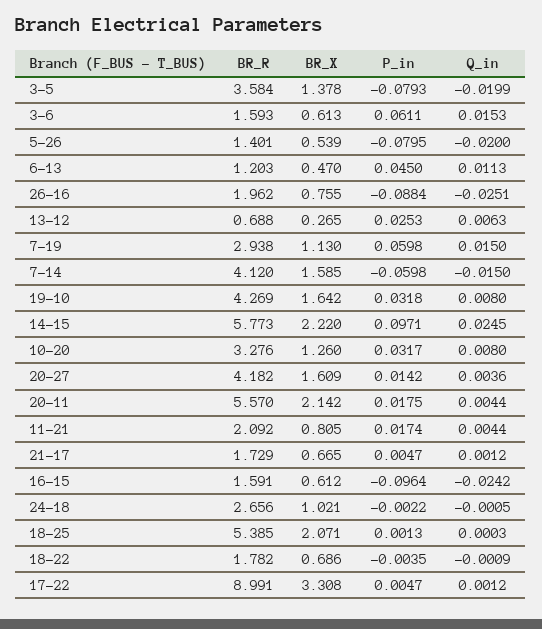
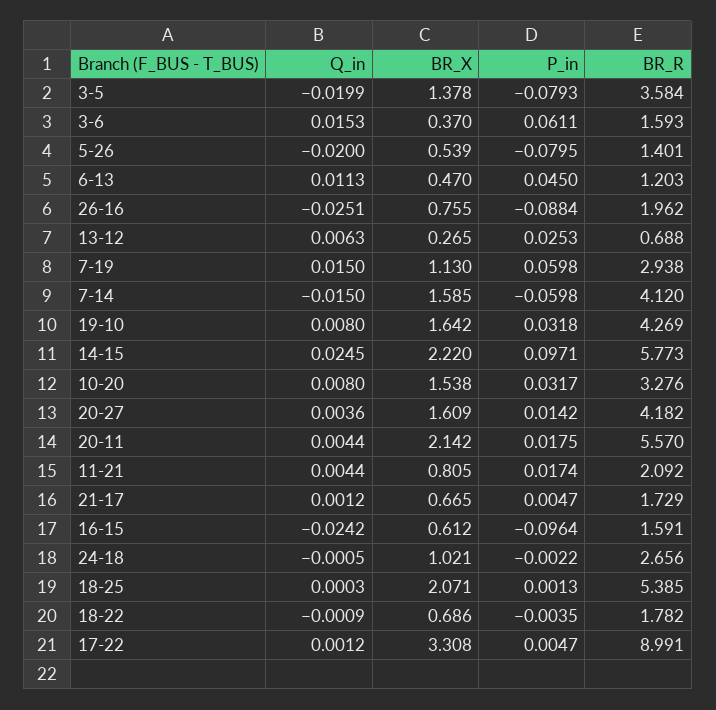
  {
    "BR_R": {
      "3-5": 3.584,
      "3-6": 1.593,
      "5-26": 1.401,
      "6-13": 1.203,
      "26-16": 1.962,
      "13-12": 0.688,
      "7-19": 2.938,
      "7-14": 4.12,
      "19-10": 4.269,
      "14-15": 5.773,
      "10-20": 3.276,
      "20-27": 4.182,
      "20-11": 5.57,
      "11-21": 2.092,
      "21-17": 1.729,
      "16-15": 1.591,
      "24-18": 2.656,
      "18-25": 5.385,
      "18-22": 1.782,
      "17-22": 8.991
    },
    "BR_X": {
      "3-5": 1.378,
-     "3-6": 0.613,
+     "3-6": 0.37,
      "5-26": 0.539,
      "6-13": 0.47,
      "26-16": 0.755,
      "13-12": 0.265,
      "7-19": 1.13,
      "7-14": 1.585,
      "19-10": 1.642,
      "14-15": 2.22,
-     "10-20": 1.26,
+     "10-20": 1.538,
      "20-27": 1.609,
      "20-11": 2.142,
      "11-21": 0.805,
      "21-17": 0.665,
      "16-15": 0.612,
      "24-18": 1.021,
      "18-25": 2.071,
      "18-22": 0.686,
      "17-22": 3.308
    },
    "P_in": {
      "3-5": -0.0793,
      "3-6": 0.0611,
      "5-26": -0.0795,
      "6-13": 0.045,
      "26-16": -0.0884,
      "13-12": 0.0253,
      "7-19": 0.0598,
      "7-14": -0.0598,
      "19-10": 0.0318,
      "14-15": 0.0971,
      "10-20": 0.0317,
      "20-27": 0.0142,
      "20-11": 0.0175,
      "11-21": 0.0174,
      "21-17": 0.0047,
      "16-15": -0.0964,
      "24-18": -0.0022,
      "18-25": 0.0013,
      "18-22": -0.0035,
      "17-22": 0.0047
    },
    "Q_in": {
      "3-5": -0.0199,
      "3-6": 0.0153,
      "5-26": -0.02,
      "6-13": 0.0113,
      "26-16": -0.0251,
      "13-12": 0.0063,
      "7-19": 0.015,
      "7-14": -0.015,
      "19-10": 0.008,
      "14-15": 0.0245,
      "10-20": 0.008,
      "20-27": 0.0036,
      "20-11": 0.0044,
      "11-21": 0.0044,
      "21-17": 0.0012,
      "16-15": -0.0242,
      "24-18": -0.0005,
      "18-25": 0.0003,
      "18-22": -0.0009,
      "17-22": 0.0012
    }
  }

